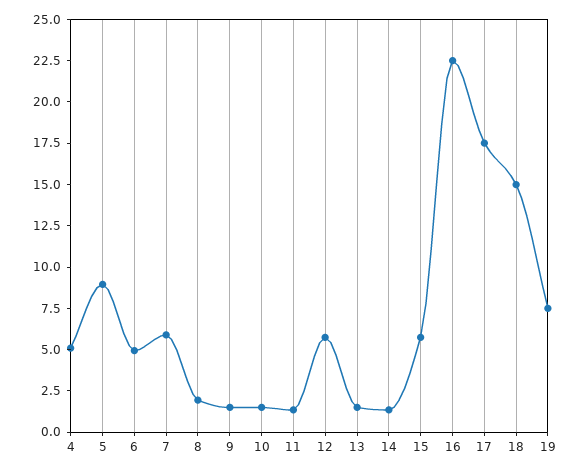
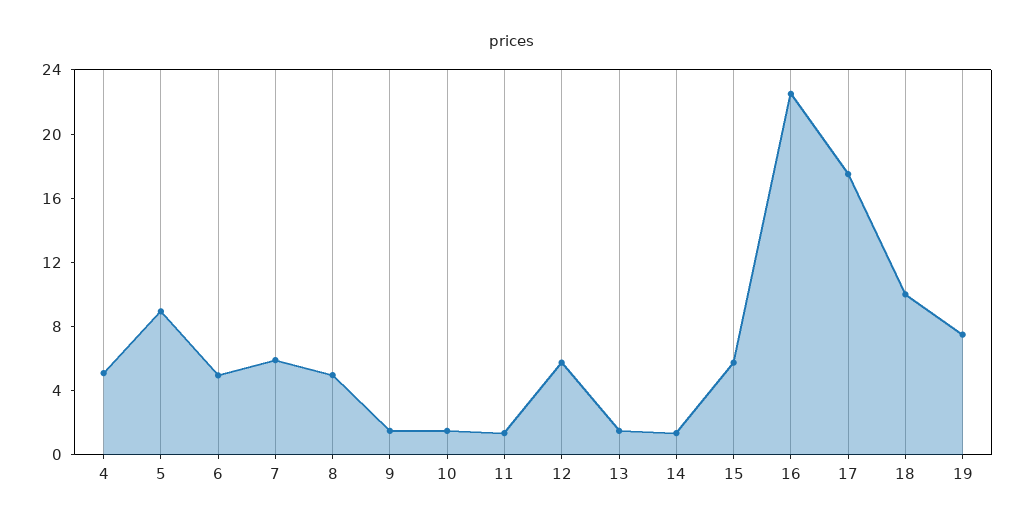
  {
    "4": 5,
    "5": 9,
    "6": 5,
    "7": 6,
-   "8": 2,
+   "8": 5,
    "9": 1.5,
    "10": 1.5,
    "11": 1.5,
    "12": 6,
    "13": 1.5,
    "14": 1.5,
    "15": 6,
    "16": 22.5,
    "17": 17.5,
-   "18": 15,
+   "18": 10,
    "19": 7.5
  }

